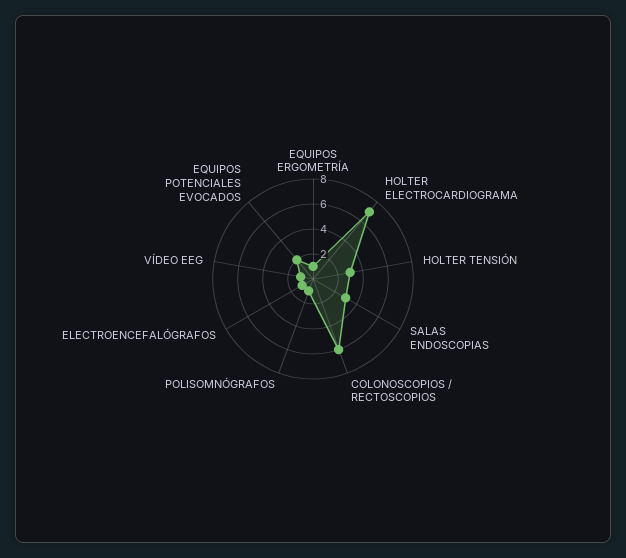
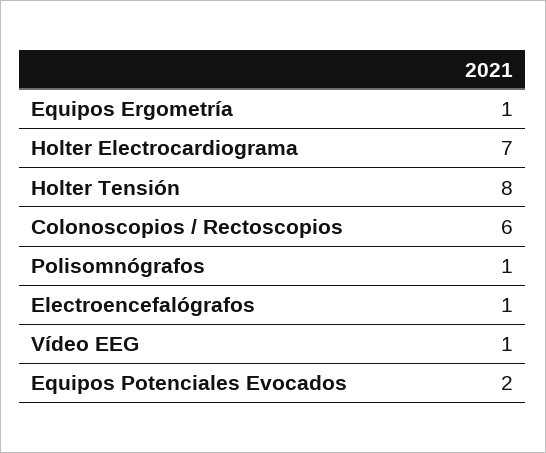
  {
    "EQUIPOS ERGOMETRÍA": 1,
    "HOLTER ELECTROCARDIOGRAMA": 7,
-   "HOLTER TENSIÓN": 3,
+   "HOLTER TENSIÓN": 8,
-   "SALAS ENDOSCOPIAS": 3,
    "COLONOSCOPIOS / RECTOSCOPIOS": 6,
    "POLISOMNÓGRAFOS": 1,
    "ELECTROENCEFALÓGRAFOS": 1,
    "VÍDEO EEG": 1,
    "EQUIPOS POTENCIALES EVOCADOS": 2
  }

